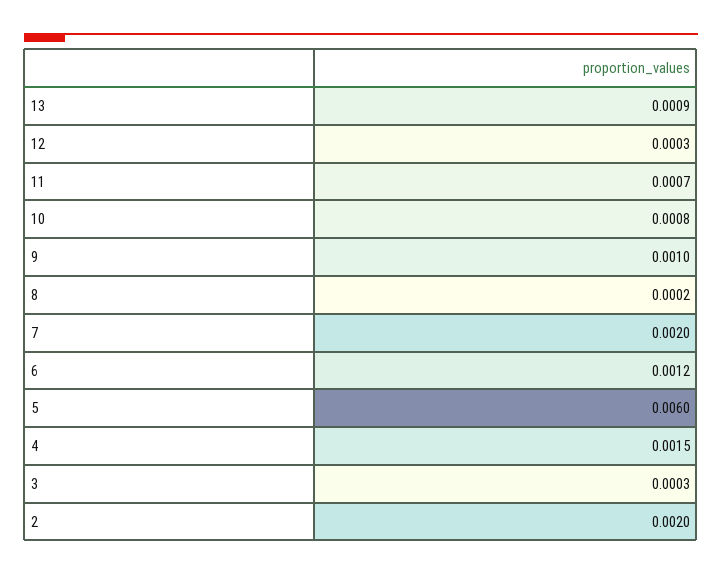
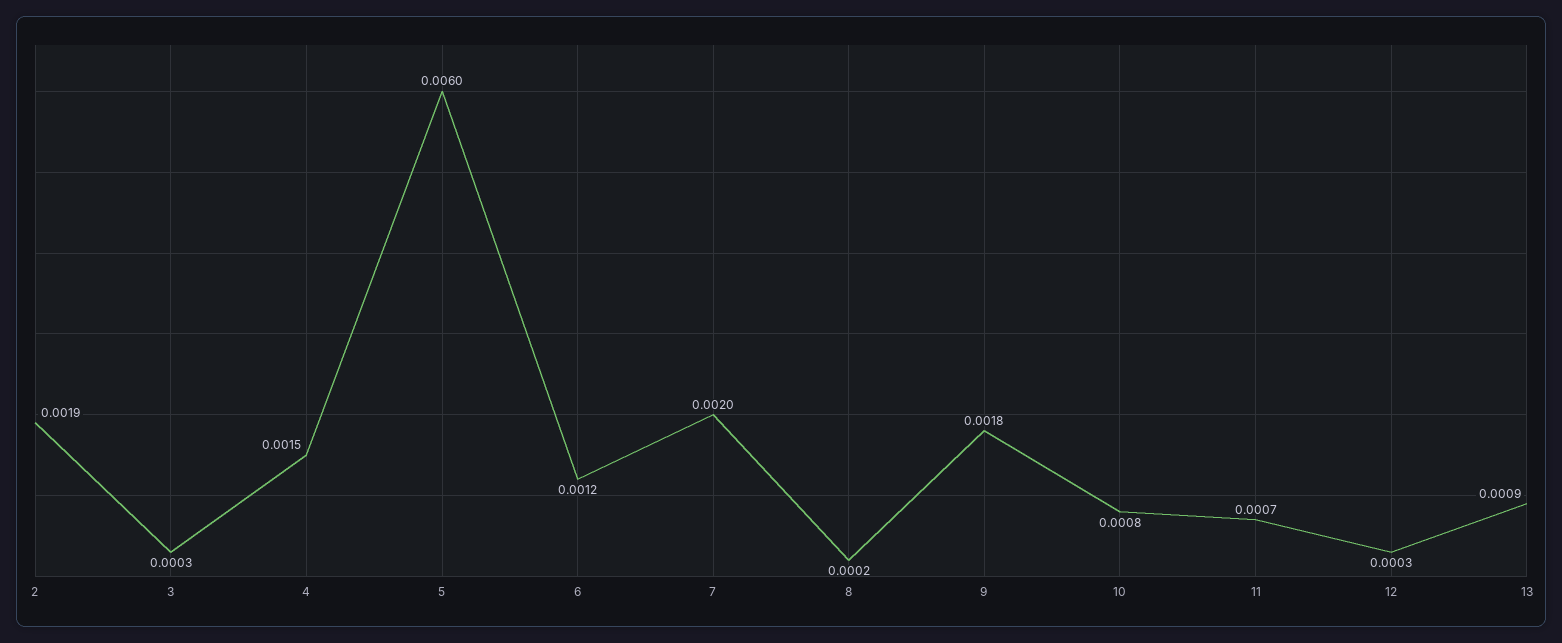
  {
    "13": 0.0009,
    "12": 0.0003,
    "11": 0.0007,
    "10": 0.0008,
-   "9": 0.001,
+   "9": 0.0018,
    "8": 0.0002,
    "7": 0.002,
    "6": 0.0012,
    "5": 0.006,
    "4": 0.0015,
    "3": 0.0003,
-   "2": 0.002
+   "2": 0.0019
  }

